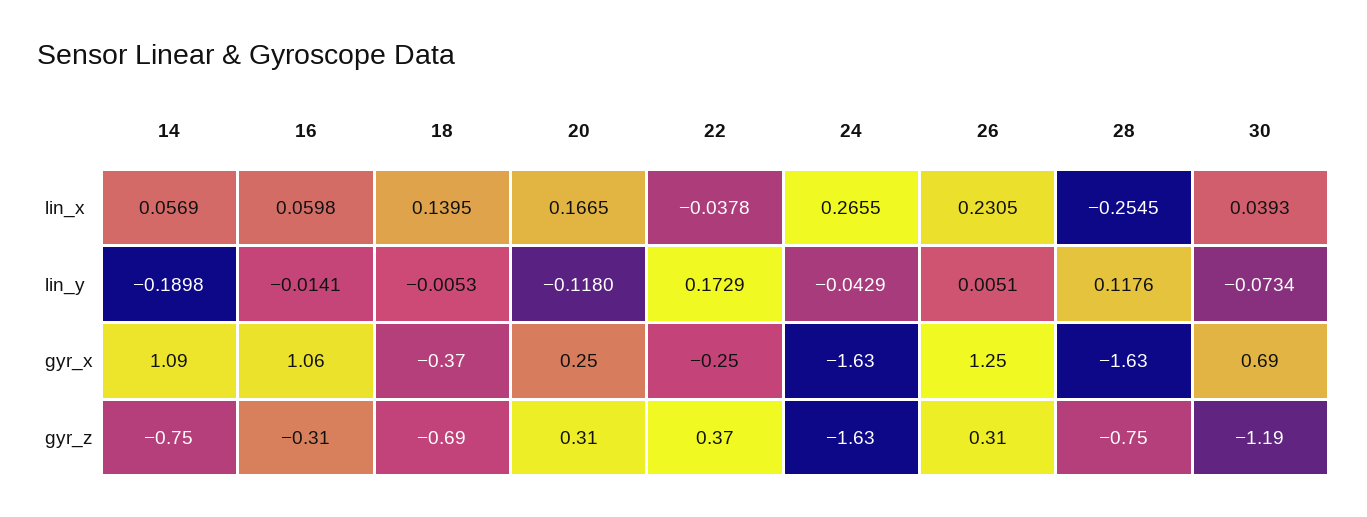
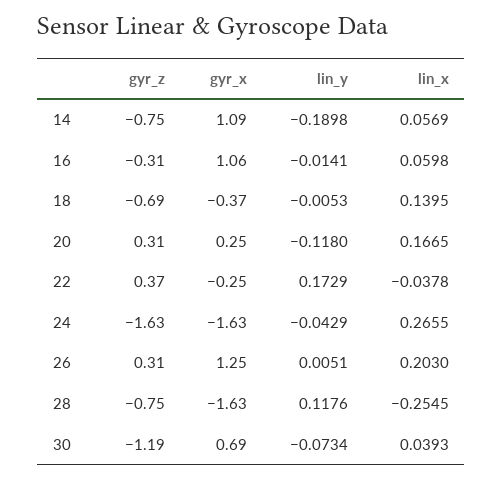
  {
    "14": {
      "lin_x": 0.0569,
      "lin_y": -0.1898,
      "gyr_x": 1.09,
      "gyr_z": -0.75
    },
    "16": {
      "lin_x": 0.0598,
      "lin_y": -0.0141,
      "gyr_x": 1.06,
      "gyr_z": -0.31
    },
    "18": {
      "lin_x": 0.1395,
      "lin_y": -0.0053,
      "gyr_x": -0.37,
      "gyr_z": -0.69
    },
    "20": {
      "lin_x": 0.1665,
      "lin_y": -0.118,
      "gyr_x": 0.25,
      "gyr_z": 0.31
    },
    "22": {
      "lin_x": -0.0378,
      "lin_y": 0.1729,
      "gyr_x": -0.25,
      "gyr_z": 0.37
    },
    "24": {
      "lin_x": 0.2655,
      "lin_y": -0.0429,
      "gyr_x": -1.63,
      "gyr_z": -1.63
    },
    "26": {
-     "lin_x": 0.2305,
+     "lin_x": 0.203,
      "lin_y": 0.0051,
      "gyr_x": 1.25,
      "gyr_z": 0.31
    },
    "28": {
      "lin_x": -0.2545,
      "lin_y": 0.1176,
      "gyr_x": -1.63,
      "gyr_z": -0.75
    },
    "30": {
      "lin_x": 0.0393,
      "lin_y": -0.0734,
      "gyr_x": 0.69,
      "gyr_z": -1.19
    }
  }

